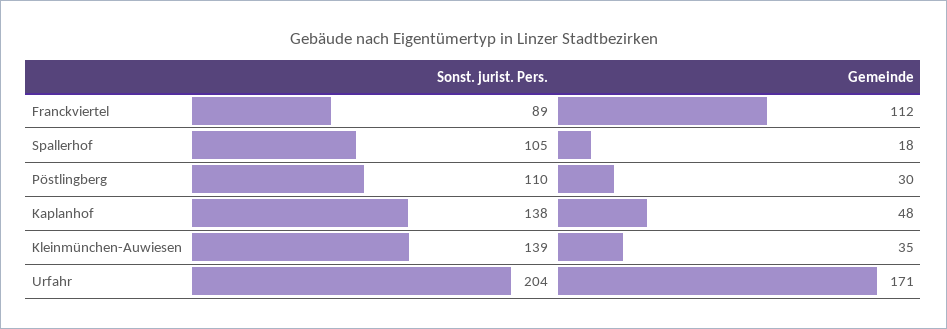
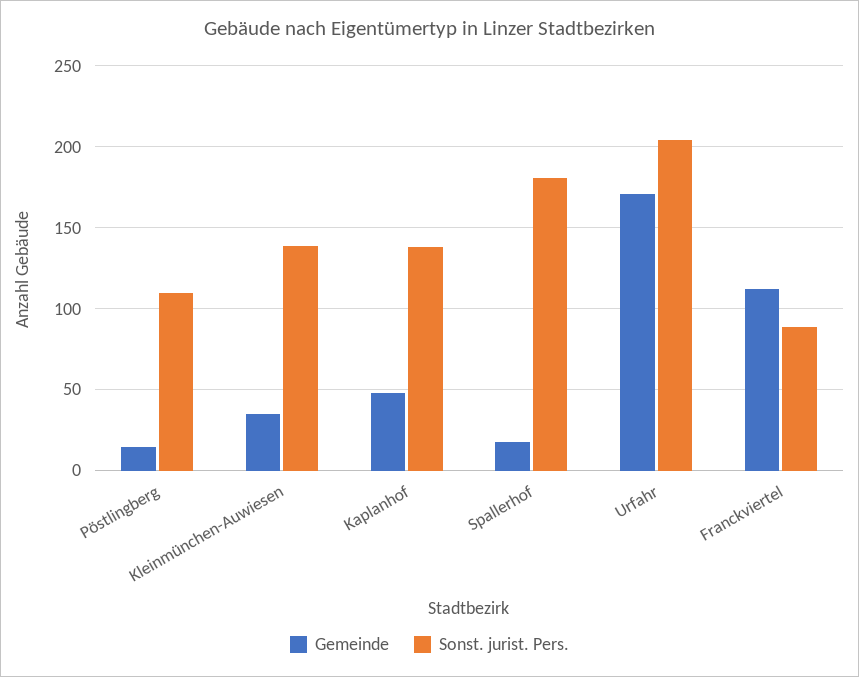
  {
    "Sonst. jurist. Pers.": {
      "Franckviertel": 89,
-     "Spallerhof": 105,
+     "Spallerhof": 180,
      "Pöstlingberg": 110,
      "Kaplanhof": 138,
      "Kleinmünchen-Auwiesen": 139,
      "Urfahr": 204
    },
    "Gemeinde": {
      "Franckviertel": 112,
      "Spallerhof": 18,
-     "Pöstlingberg": 30,
+     "Pöstlingberg": 15,
      "Kaplanhof": 48,
      "Kleinmünchen-Auwiesen": 35,
      "Urfahr": 171
    }
  }

